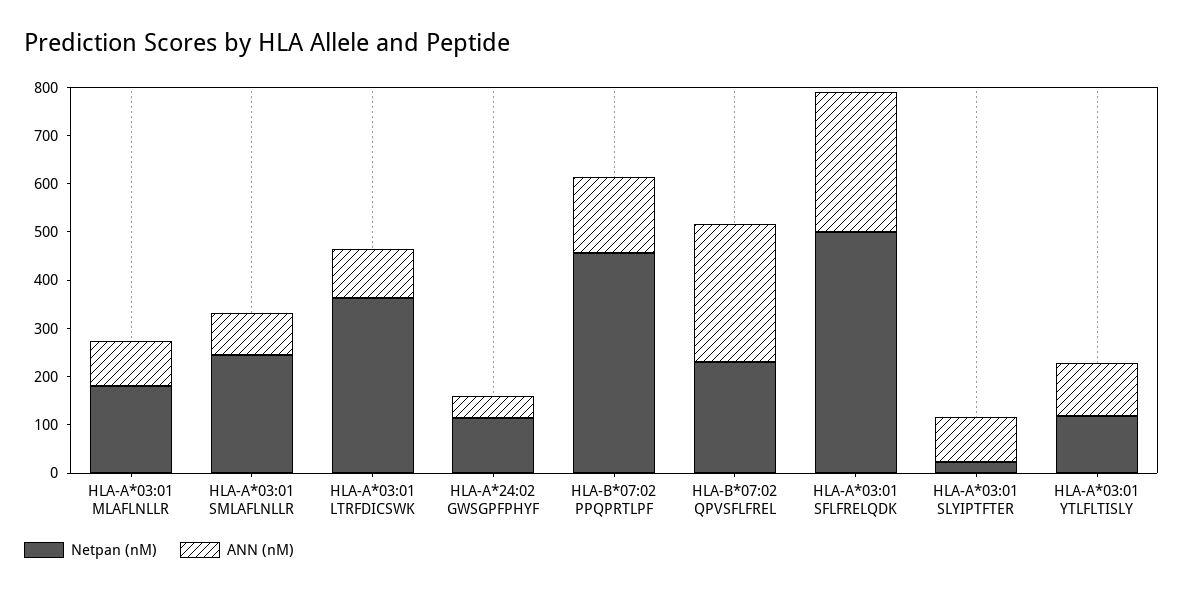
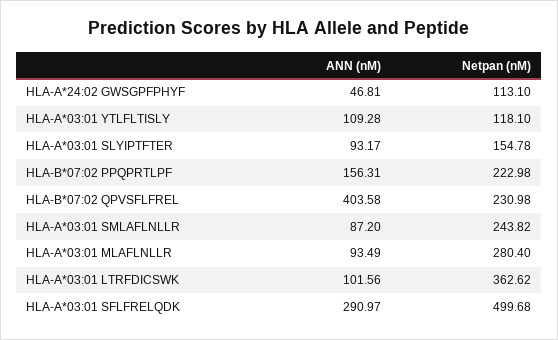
  {
    "Netpan (nM)": {
-     "HLA-A*03:01 MLAFLNLLR": 180,
+     "HLA-A*03:01 MLAFLNLLR": 280.4,
      "HLA-A*03:01 SMLAFLNLLR": 243.82,
      "HLA-A*03:01 LTRFDICSWK": 362.62,
      "HLA-A*24:02 GWSGPFPHYF": 113.1,
-     "HLA-B*07:02 PPQPRTLPF": 460,
+     "HLA-B*07:02 PPQPRTLPF": 222.98,
      "HLA-B*07:02 QPVSFLFREL": 230.98,
      "HLA-A*03:01 SFLFRELQDK": 499.68,
-     "HLA-A*03:01 SLYIPTFTER": 20,
+     "HLA-A*03:01 SLYIPTFTER": 154.78,
      "HLA-A*03:01 YTLFLTISLY": 118.1
    },
    "ANN (nM)": {
      "HLA-A*03:01 MLAFLNLLR": 93.49,
      "HLA-A*03:01 SMLAFLNLLR": 87.2,
      "HLA-A*03:01 LTRFDICSWK": 101.56,
      "HLA-A*24:02 GWSGPFPHYF": 46.81,
      "HLA-B*07:02 PPQPRTLPF": 156.31,
-     "HLA-B*07:02 QPVSFLFREL": 280,
+     "HLA-B*07:02 QPVSFLFREL": 403.58,
      "HLA-A*03:01 SFLFRELQDK": 290.97,
      "HLA-A*03:01 SLYIPTFTER": 93.17,
      "HLA-A*03:01 YTLFLTISLY": 109.28
    }
  }

